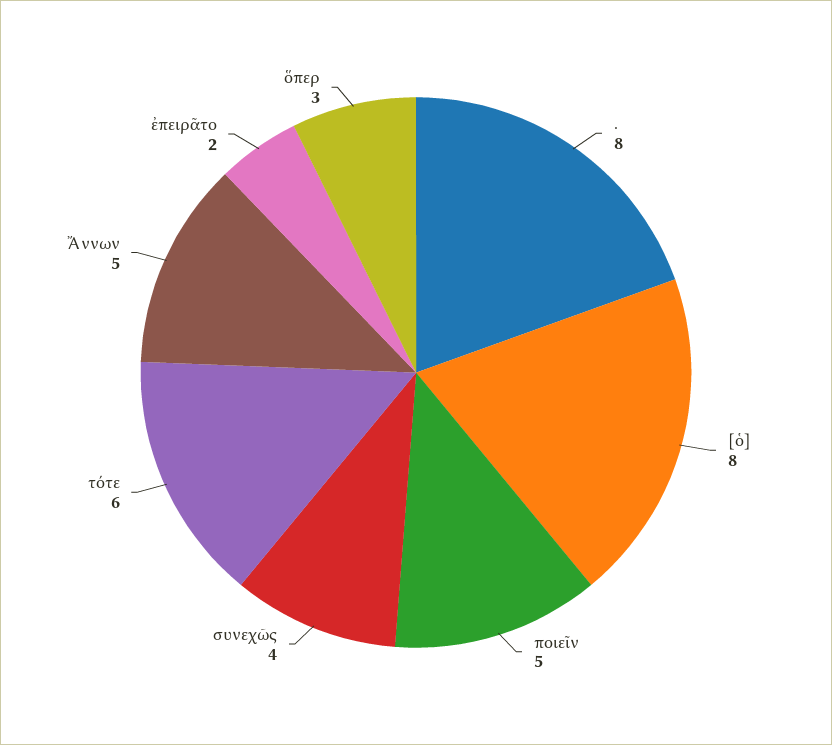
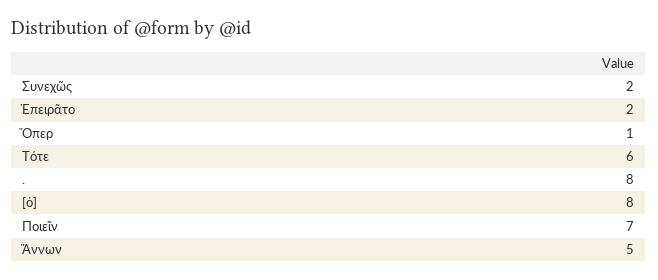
  {
    ".": 8,
    "[ὁ]": 8,
-   "ποιεῖν": 5,
+   "ποιεῖν": 7,
-   "συνεχῶς": 4,
+   "συνεχῶς": 2,
    "τότε": 6,
    "Ἄννων": 5,
    "ἐπειρᾶτο": 2,
-   "ὅπερ": 3
+   "ὅπερ": 1
  }

